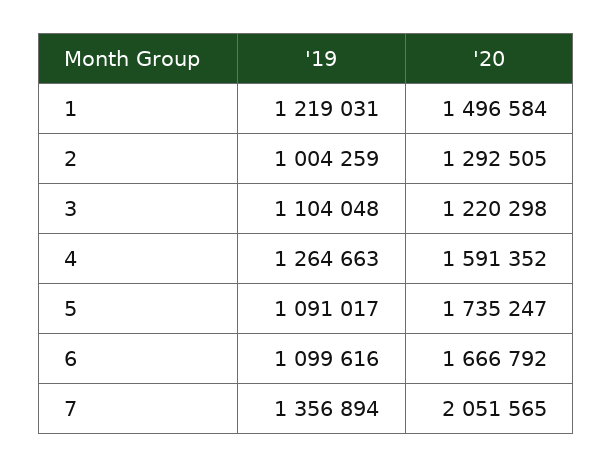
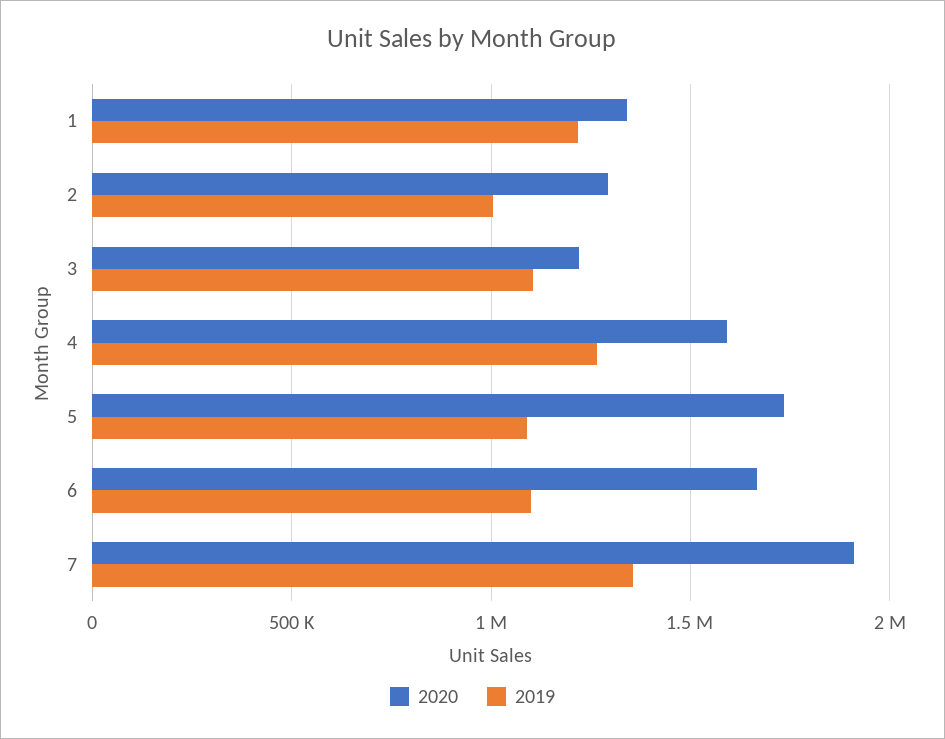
  {
    "'19": {
      "1": 1219031,
      "2": 1004259,
      "3": 1104048,
      "4": 1264663,
      "5": 1091017,
      "6": 1099616,
      "7": 1356894
    },
    "'20": {
-     "1": 1496584,
+     "1": 1350000,
      "2": 1292505,
      "3": 1220298,
      "4": 1591352,
      "5": 1735247,
      "6": 1666792,
-     "7": 2051565
+     "7": 1900000
    }
  }

